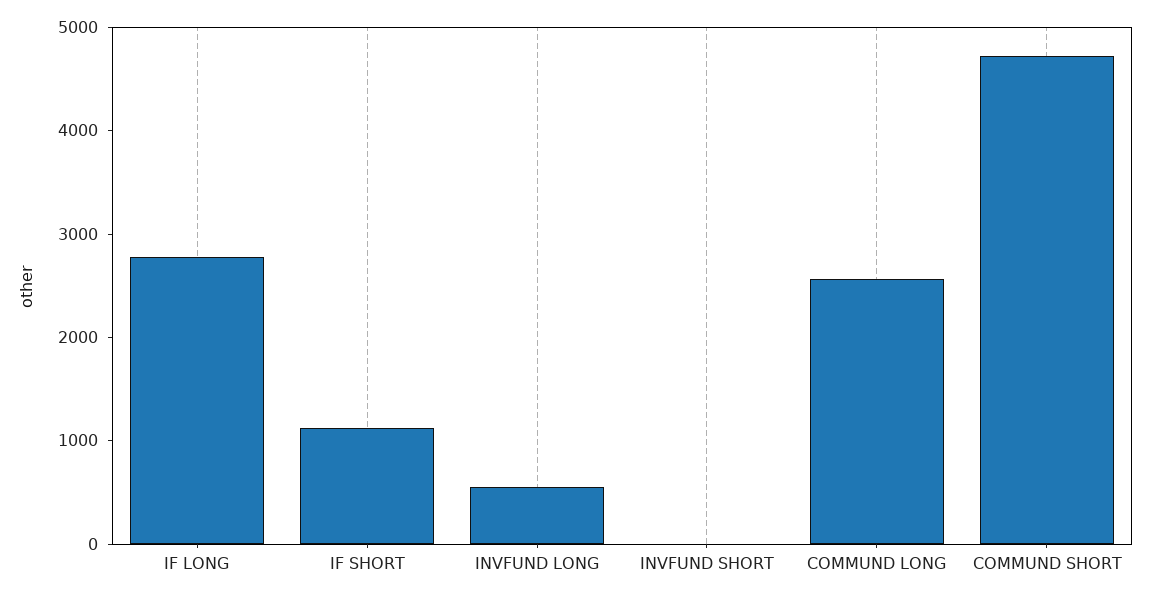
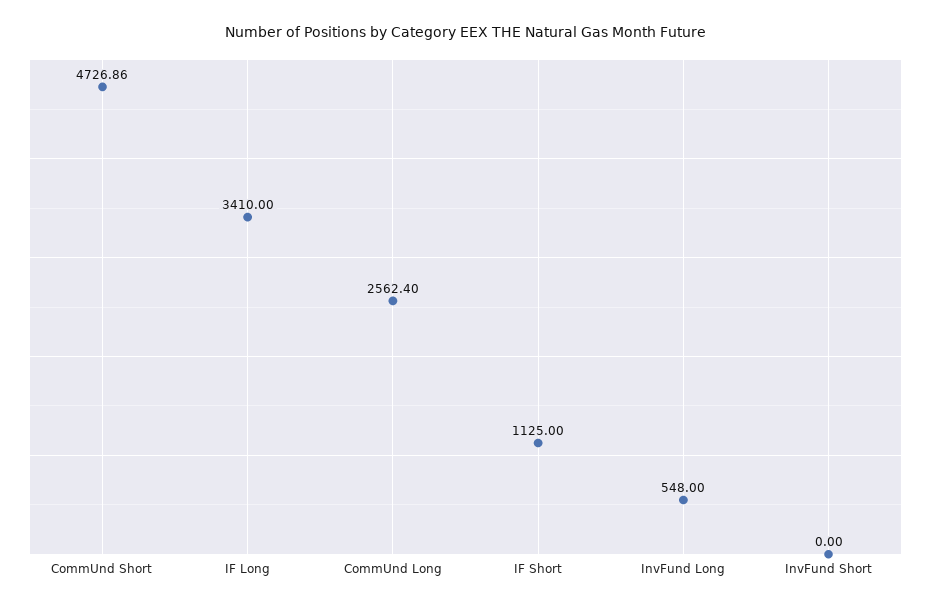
  {
-   "IF LONG": 2800,
+   "IF LONG": 3410,
    "IF SHORT": 1125,
    "INVFUND LONG": 548,
    "INVFUND SHORT": 0,
    "COMMUND LONG": 2562.4,
    "COMMUND SHORT": 4726.86
  }

